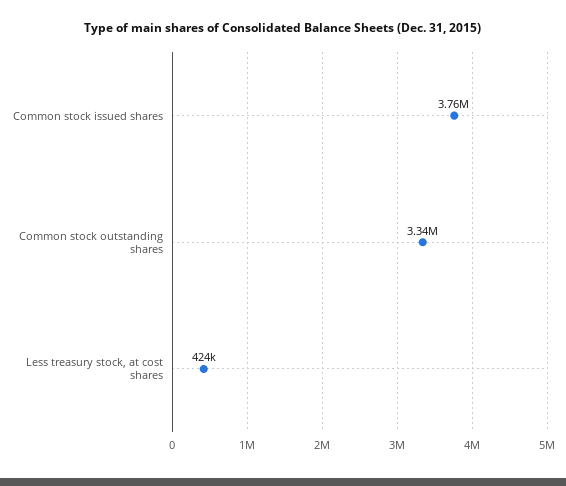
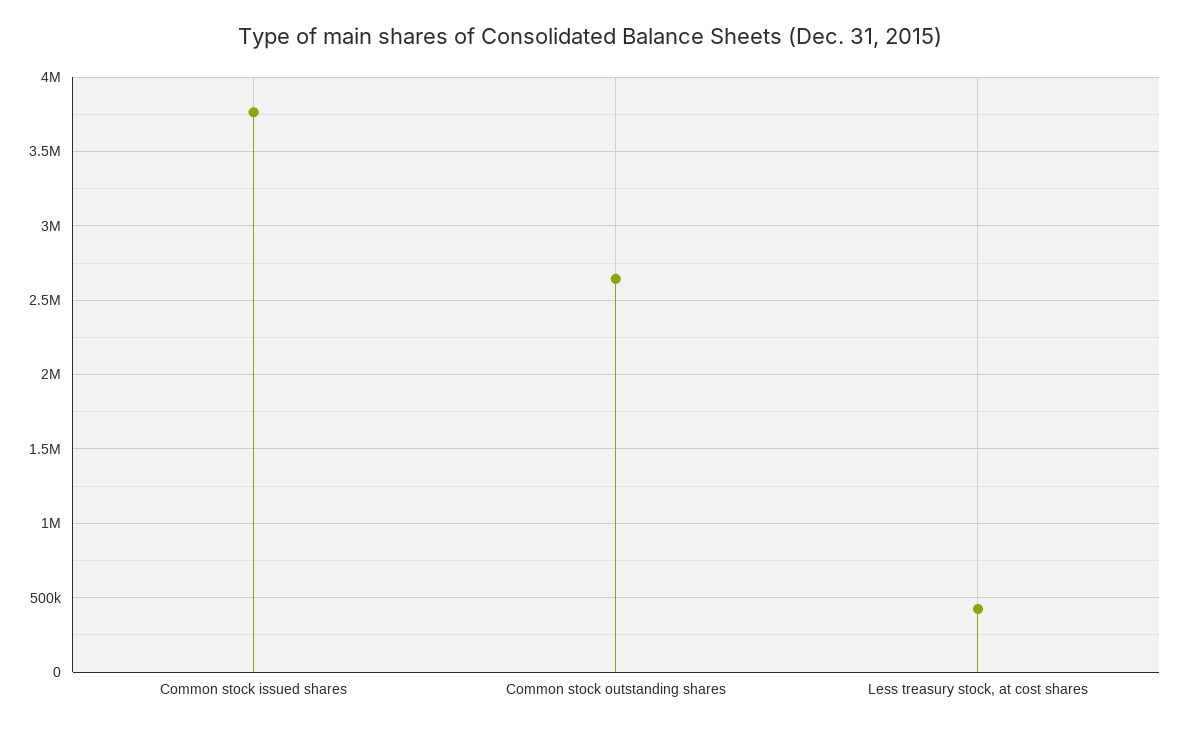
  {
    "Common stock issued shares": 3760000,
-   "Common stock outstanding shares": 3340000,
+   "Common stock outstanding shares": 2650000,
    "Less treasury stock, at cost shares": 424000
  }

